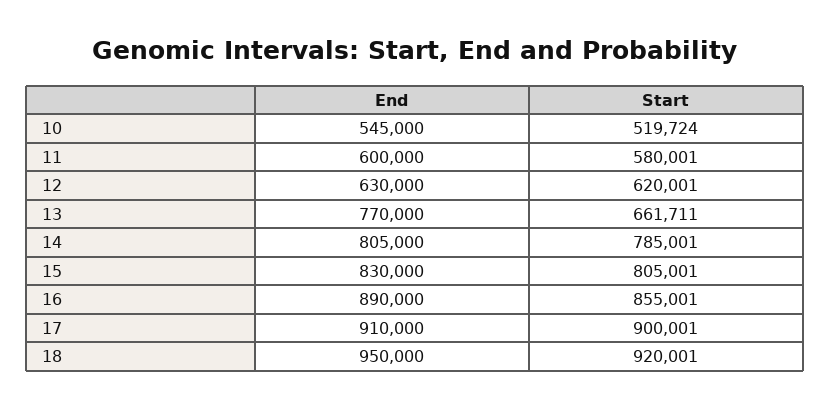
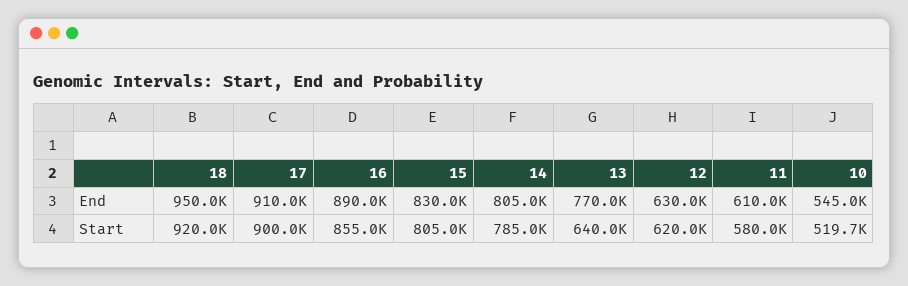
  {
    "End": {
      "10": 545000,
-     "11": 600000,
+     "11": 610000,
      "12": 630000,
      "13": 770000,
      "14": 805000,
      "15": 830000,
      "16": 890000,
      "17": 910000,
      "18": 950000
    },
    "Start": {
      "10": 519724,
      "11": 580001,
      "12": 620001,
-     "13": 661711,
+     "13": 640000,
      "14": 785001,
      "15": 805001,
      "16": 855001,
      "17": 900001,
      "18": 920001
    }
  }

